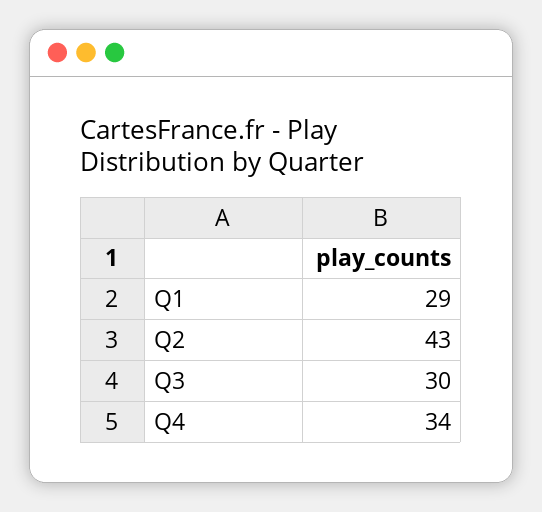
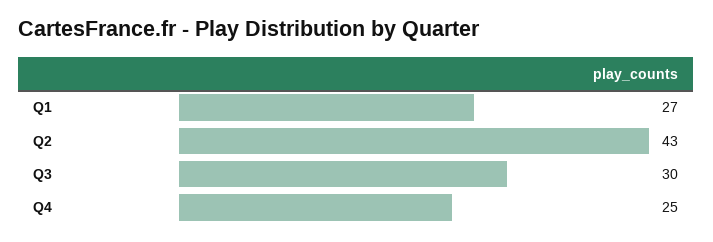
  {
-   "Q1": 29,
+   "Q1": 27,
    "Q2": 43,
    "Q3": 30,
-   "Q4": 34
+   "Q4": 25
  }

